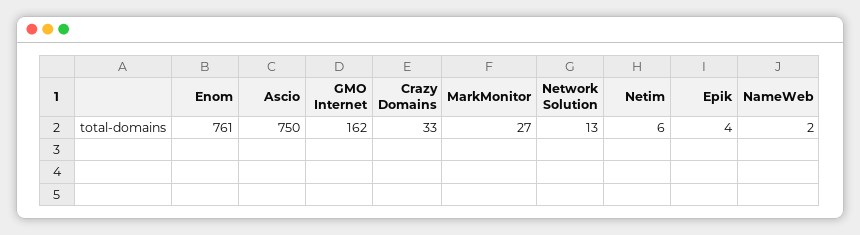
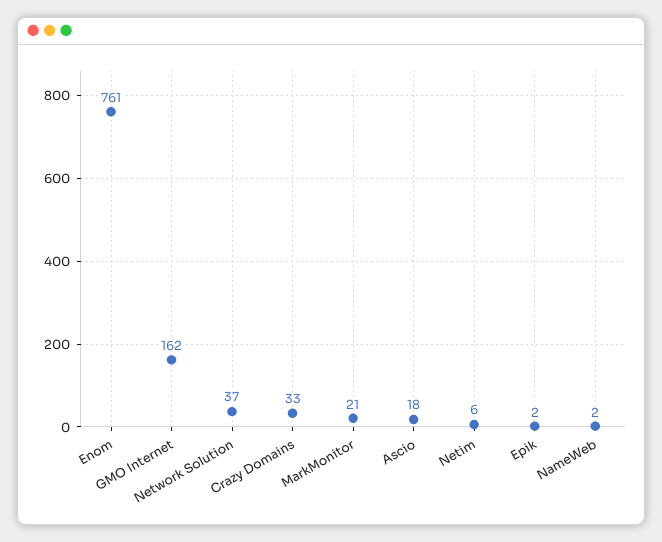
  {
    "Enom": 761,
-   "Ascio": 750,
+   "Ascio": 18,
    "GMO Internet": 162,
    "Crazy Domains": 33,
-   "MarkMonitor": 27,
+   "MarkMonitor": 21,
-   "Network Solution": 13,
+   "Network Solution": 37,
    "Netim": 6,
-   "Epik": 4,
+   "Epik": 2,
    "NameWeb": 2
  }

